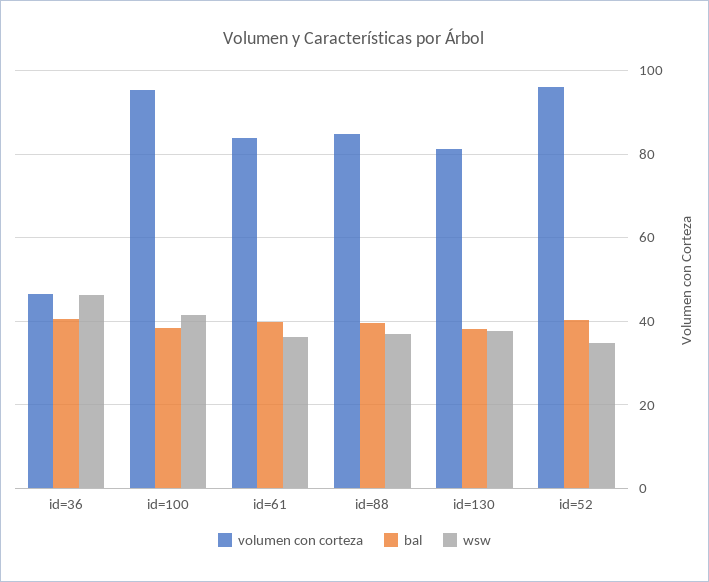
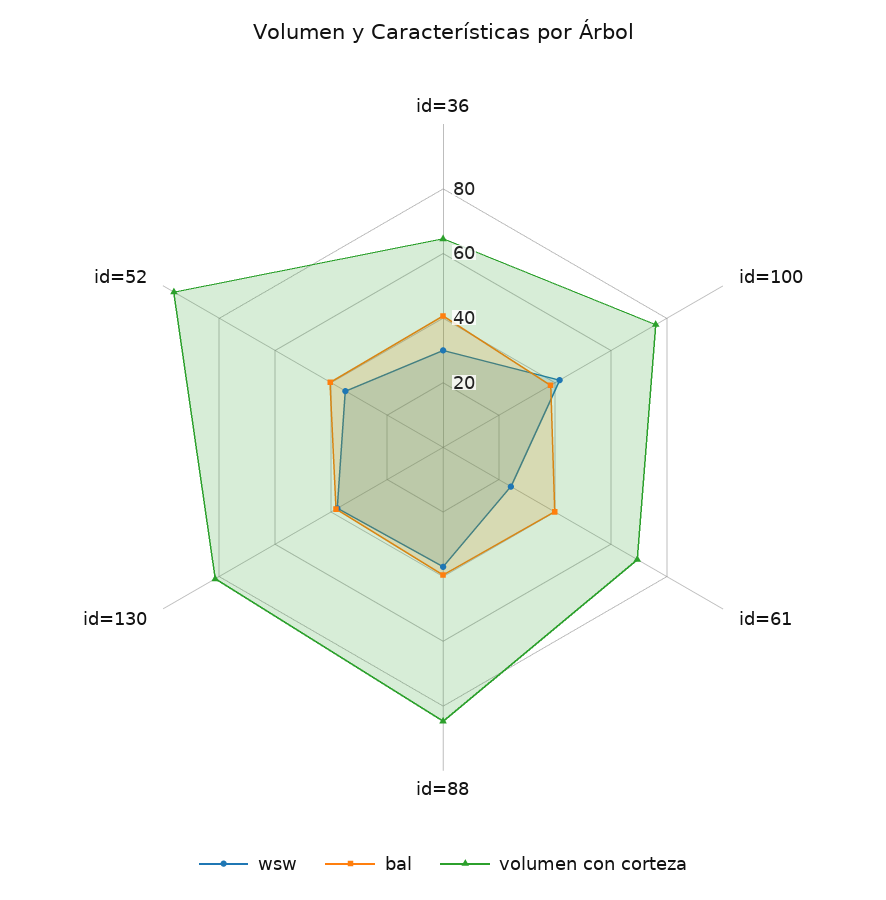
  {
    "volumen con corteza": {
-     "id=36": 46,
+     "id=36": 65,
-     "id=100": 96,
+     "id=100": 75,
-     "id=61": 84,
+     "id=61": 70,
      "id=88": 84,
      "id=130": 82,
      "id=52": 96
    },
    "bal": {
      "id=36": 40,
      "id=100": 38,
      "id=61": 40,
      "id=88": 40,
      "id=130": 38,
      "id=52": 40
    },
    "wsw": {
-     "id=36": 46,
+     "id=36": 30,
      "id=100": 42,
-     "id=61": 36,
+     "id=61": 25,
      "id=88": 36,
      "id=130": 38,
      "id=52": 34
    }
  }

